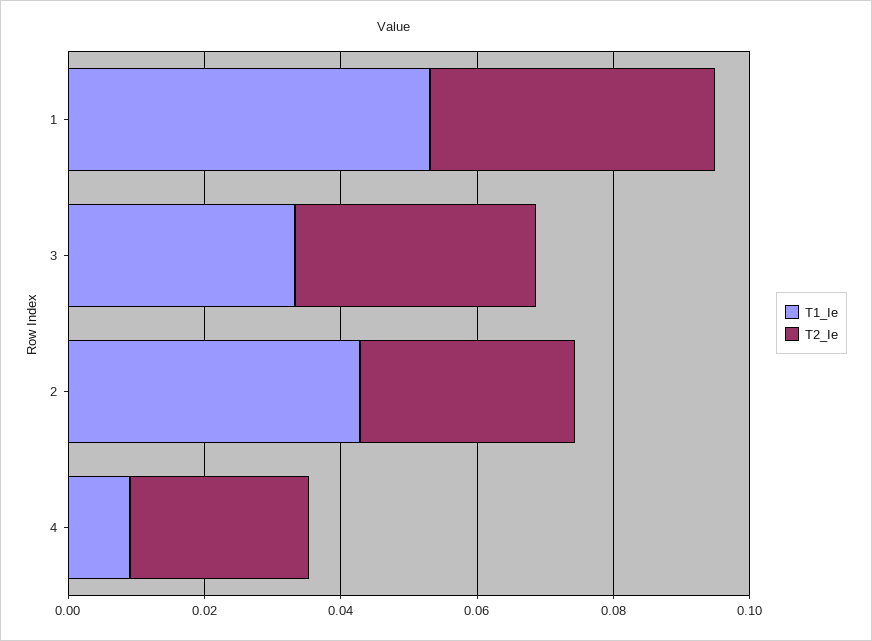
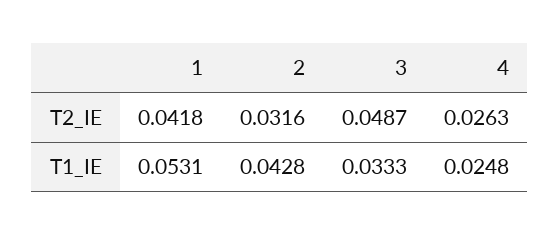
  {
    "T1_Ie": {
      "1": 0.0531,
      "3": 0.0333,
      "2": 0.0428,
-     "4": 0.01
+     "4": 0.0248
    },
    "T2_Ie": {
      "1": 0.0418,
-     "3": 0.035,
+     "3": 0.0487,
      "2": 0.0316,
      "4": 0.0263
    }
  }

